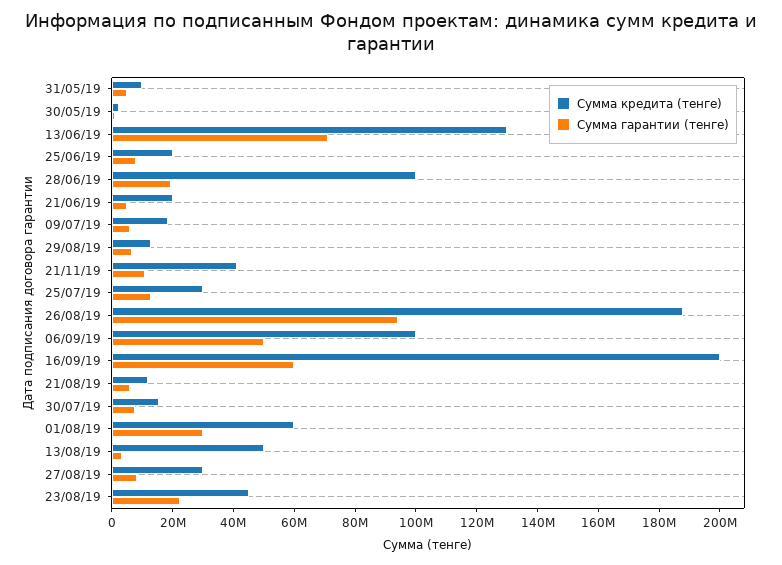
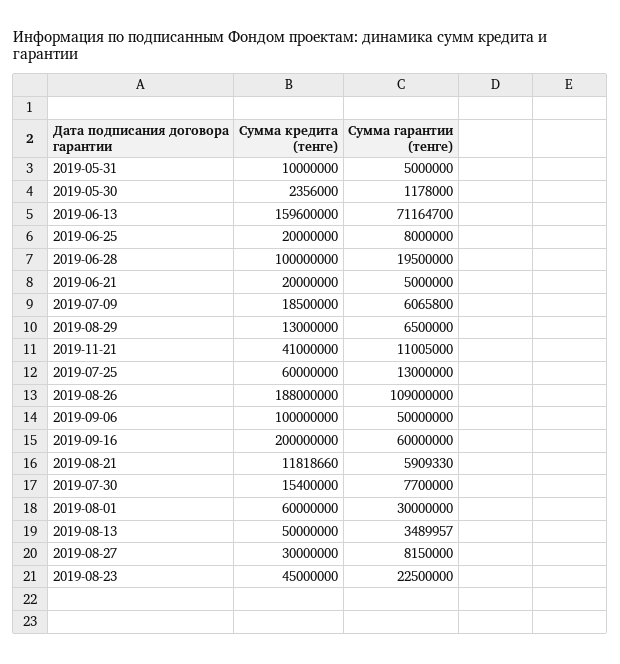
  {
    "Сумма кредита (тенге)": {
      "31/05/19": 10000000,
      "30/05/19": 2356000,
-     "13/06/19": 130000000,
+     "13/06/19": 159600000,
      "25/06/19": 20000000,
      "28/06/19": 100000000,
      "21/06/19": 20000000,
      "09/07/19": 18500000,
      "29/08/19": 13000000,
      "21/11/19": 41000000,
-     "25/07/19": 30000000,
+     "25/07/19": 60000000,
      "26/08/19": 188000000,
      "06/09/19": 100000000,
      "16/09/19": 200000000,
      "21/08/19": 11818660,
      "30/07/19": 15400000,
      "01/08/19": 60000000,
      "13/08/19": 50000000,
      "27/08/19": 30000000,
      "23/08/19": 45000000
    },
    "Сумма гарантии (тенге)": {
      "31/05/19": 5000000,
      "30/05/19": 1178000,
      "13/06/19": 71164700,
      "25/06/19": 8000000,
      "28/06/19": 19500000,
      "21/06/19": 5000000,
      "09/07/19": 6065800,
      "29/08/19": 6500000,
      "21/11/19": 11005000,
      "25/07/19": 13000000,
-     "26/08/19": 95000000,
+     "26/08/19": 109000000,
      "06/09/19": 50000000,
      "16/09/19": 60000000,
      "21/08/19": 5909330,
      "30/07/19": 7700000,
      "01/08/19": 30000000,
      "13/08/19": 3489957,
      "27/08/19": 8150000,
      "23/08/19": 22500000
    }
  }

